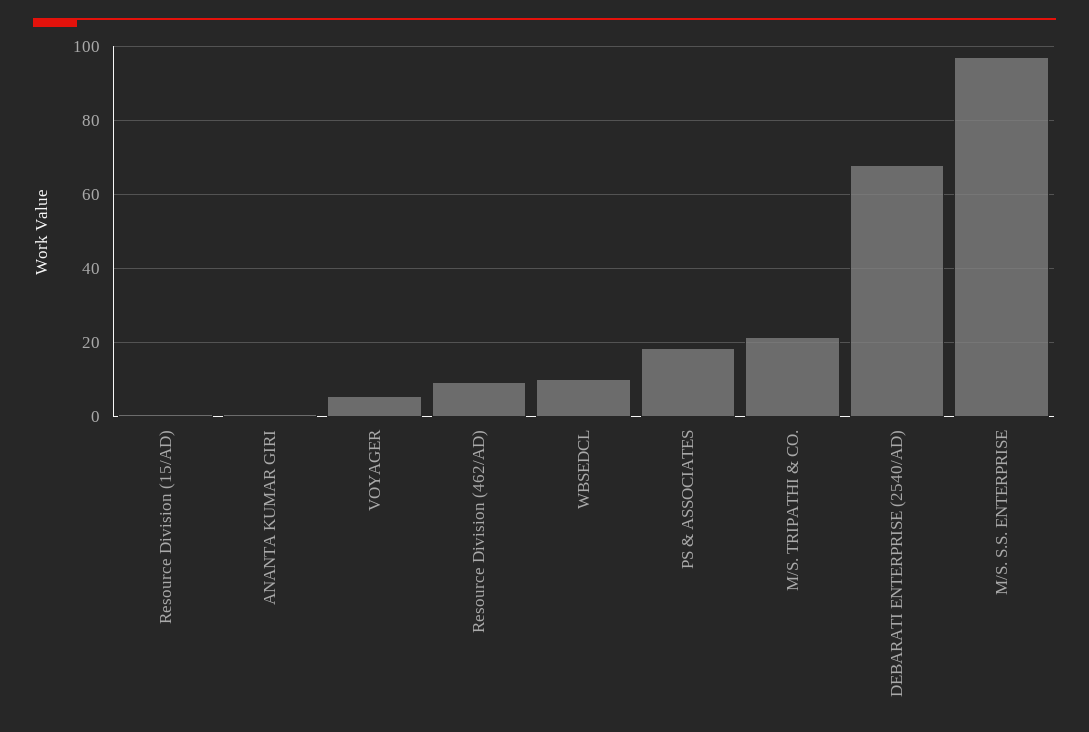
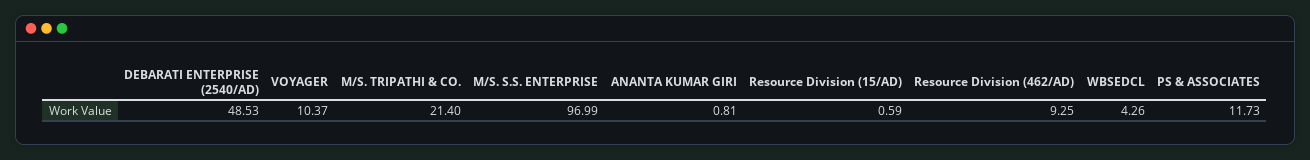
  {
    "Resource Division (15/AD)": 0.59,
    "ANANTA KUMAR GIRI": 0.81,
-   "VOYAGER": 6,
+   "VOYAGER": 10.37,
    "Resource Division (462/AD)": 9.25,
-   "WBSEDCL": 10,
+   "WBSEDCL": 4.26,
-   "PS & ASSOCIATES": 18,
+   "PS & ASSOCIATES": 11.73,
    "M/S. TRIPATHI & CO.": 21.4,
-   "DEBARATI ENTERPRISE (2540/AD)": 68,
+   "DEBARATI ENTERPRISE (2540/AD)": 48.53,
    "M/S. S.S. ENTERPRISE": 96.99
  }

